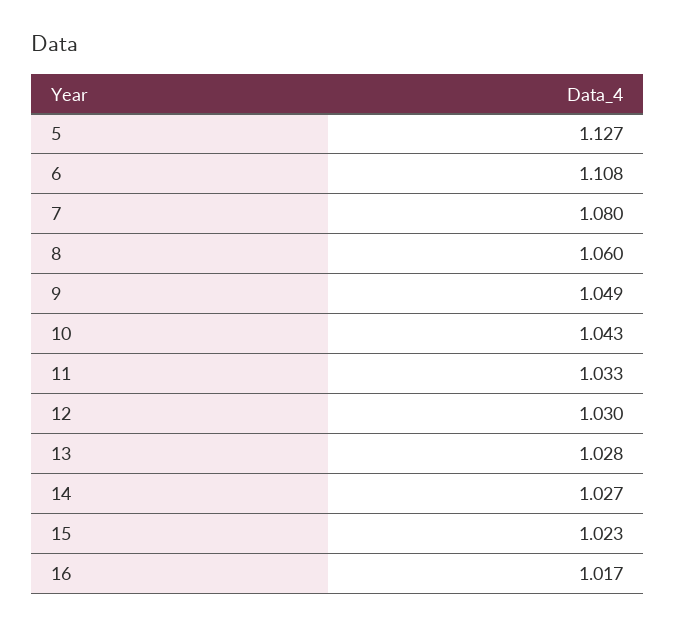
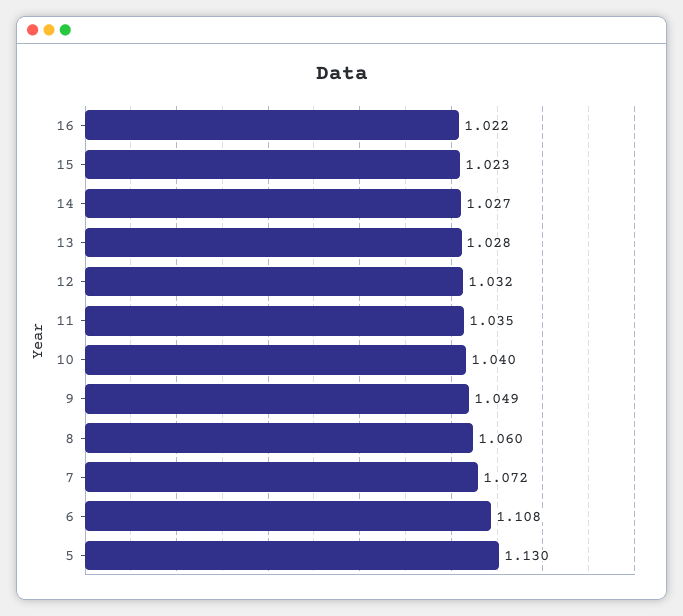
  {
-   "5": 1.127,
+   "5": 1.13,
    "6": 1.108,
-   "7": 1.08,
+   "7": 1.072,
    "8": 1.06,
    "9": 1.049,
-   "10": 1.043,
+   "10": 1.04,
-   "11": 1.033,
+   "11": 1.035,
-   "12": 1.03,
+   "12": 1.032,
    "13": 1.028,
    "14": 1.027,
    "15": 1.023,
-   "16": 1.017
+   "16": 1.022
  }

